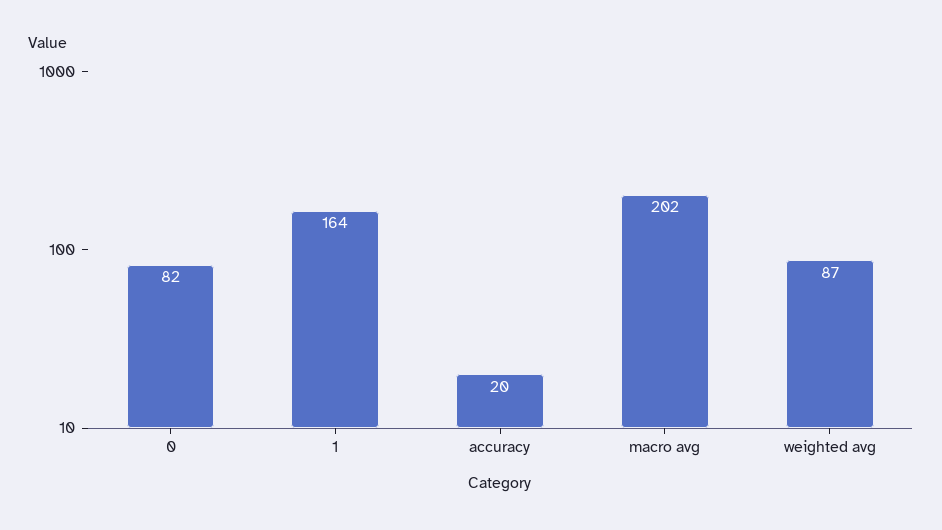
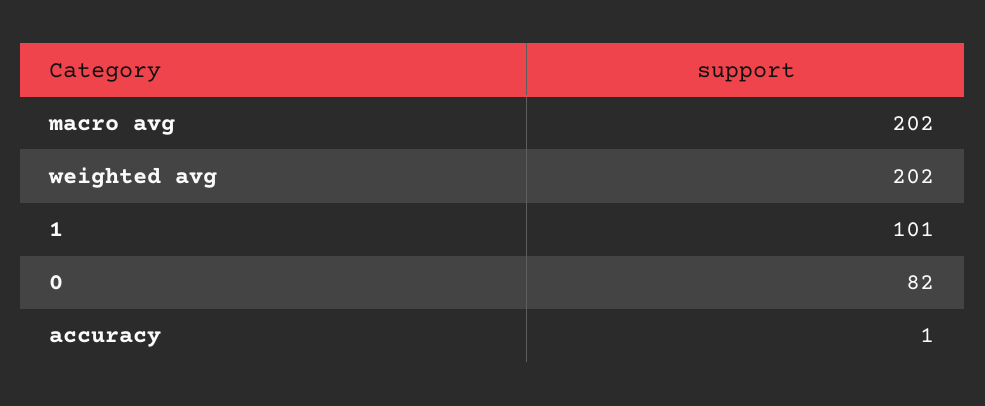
  {
    "0": 82,
-   "1": 164,
+   "1": 101,
-   "accuracy": 20,
+   "accuracy": 1,
    "macro avg": 202,
-   "weighted avg": 87
+   "weighted avg": 202
  }

